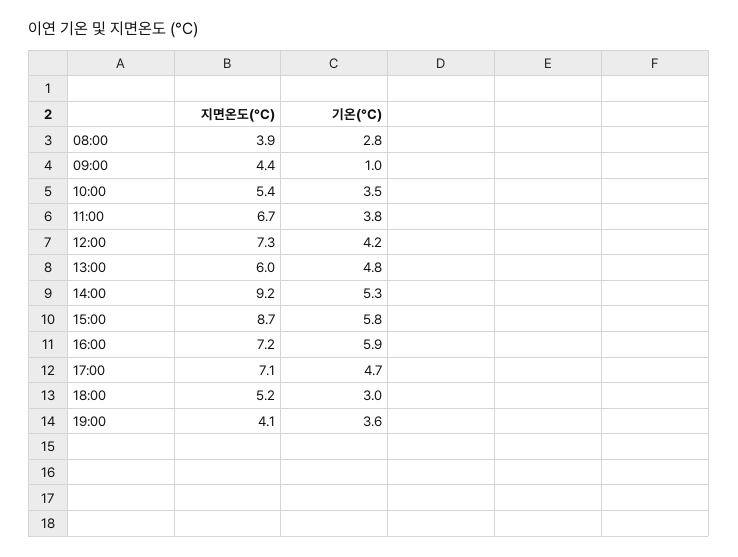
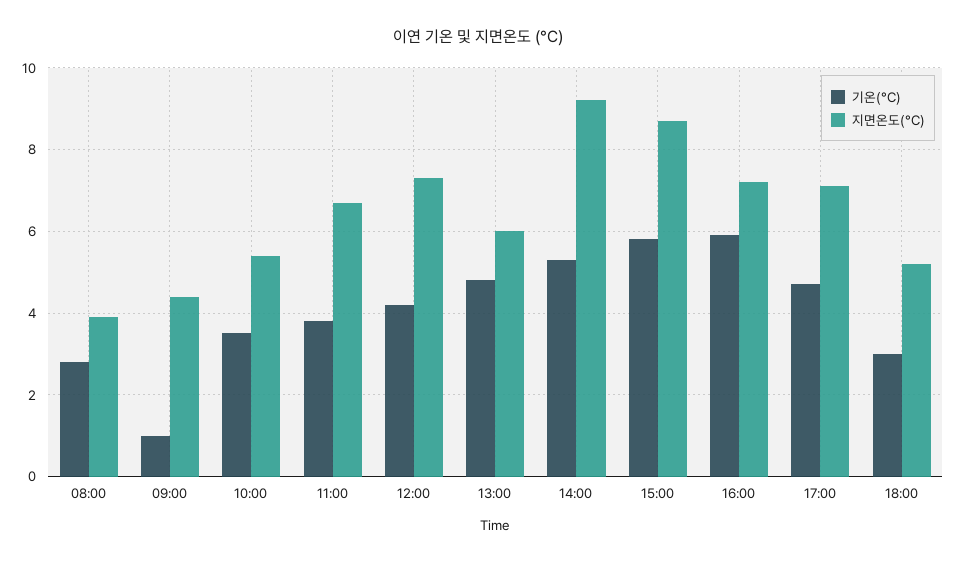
  {
    "지면온도(°C)": {
      "08:00": 3.9,
      "09:00": 4.4,
      "10:00": 5.4,
      "11:00": 6.7,
      "12:00": 7.3,
      "13:00": 6,
      "14:00": 9.2,
      "15:00": 8.7,
      "16:00": 7.2,
      "17:00": 7.1,
-     "18:00": 5.2,
+     "18:00": 5.2
-     "19:00": 4.1
    },
    "기온(°C)": {
      "08:00": 2.8,
      "09:00": 1,
      "10:00": 3.5,
      "11:00": 3.8,
      "12:00": 4.2,
      "13:00": 4.8,
      "14:00": 5.3,
      "15:00": 5.8,
      "16:00": 5.9,
      "17:00": 4.7,
-     "18:00": 3,
+     "18:00": 3
-     "19:00": 3.6
    }
  }

